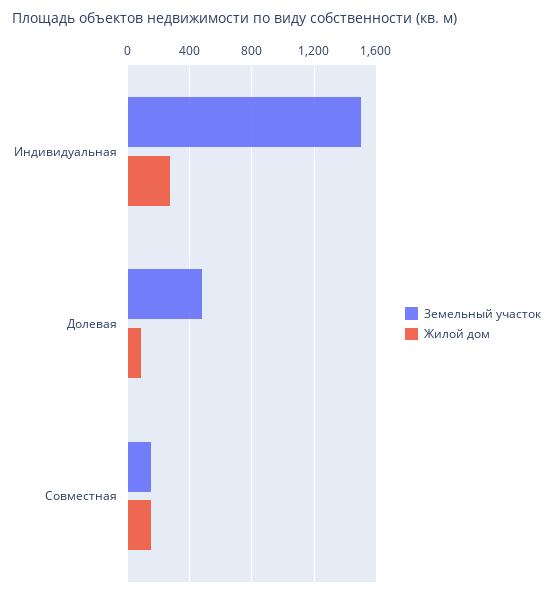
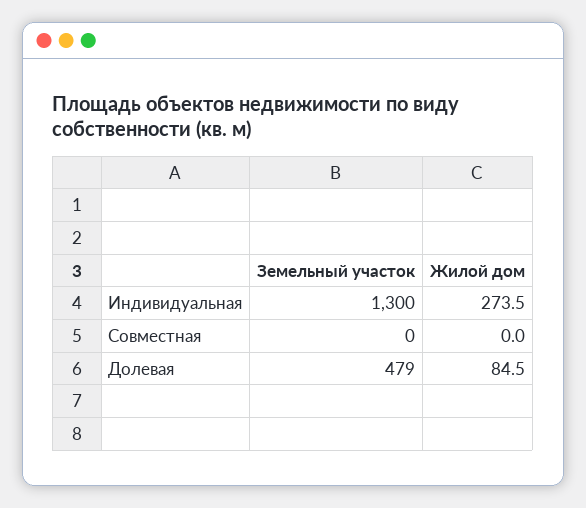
  {
    "Земельный участок": {
-     "Индивидуальная": 1500,
+     "Индивидуальная": 1300,
      "Долевая": 479,
-     "Совместная": 150
+     "Совместная": 0
    },
    "Жилой дом": {
      "Индивидуальная": 273.5,
      "Долевая": 84.5,
-     "Совместная": 150
+     "Совместная": 0
    }
  }

